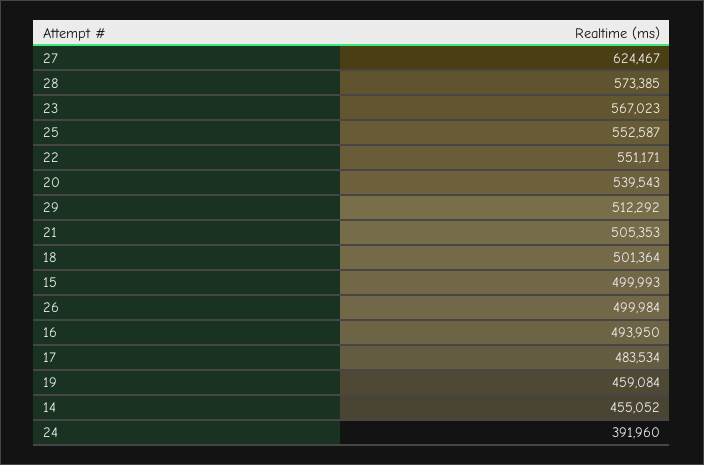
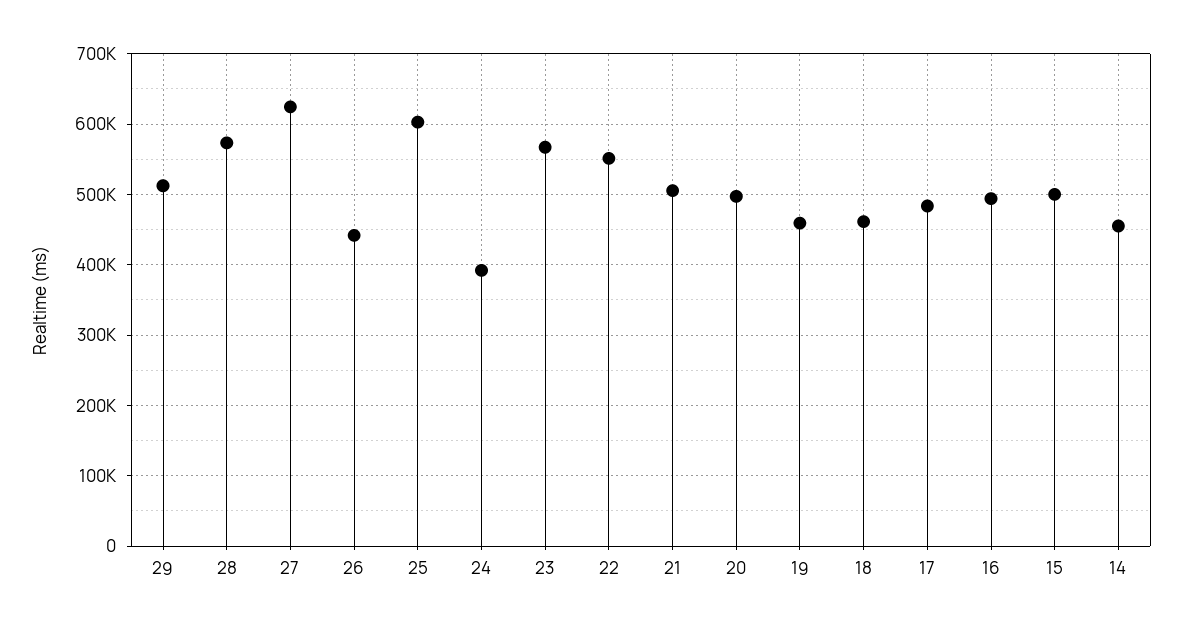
  {
    "27": 624467,
    "28": 573385,
    "23": 567023,
-   "25": 552587,
+   "25": 600000,
    "22": 551171,
-   "20": 539543,
+   "20": 500000,
    "29": 512292,
    "21": 505353,
-   "18": 501364,
+   "18": 460000,
    "15": 499993,
-   "26": 499984,
+   "26": 440000,
    "16": 493950,
    "17": 483534,
    "19": 459084,
    "14": 455052,
    "24": 391960
  }

